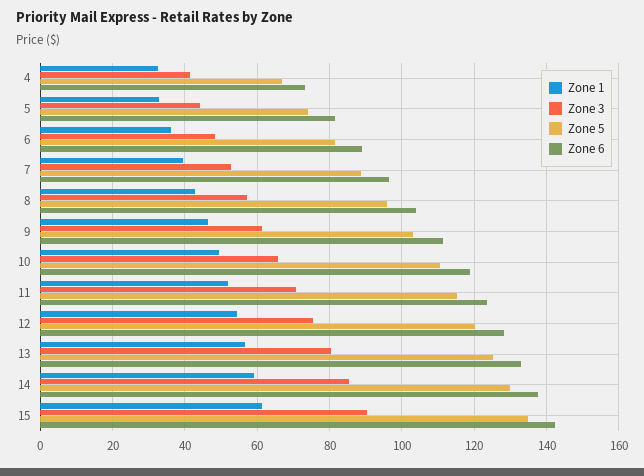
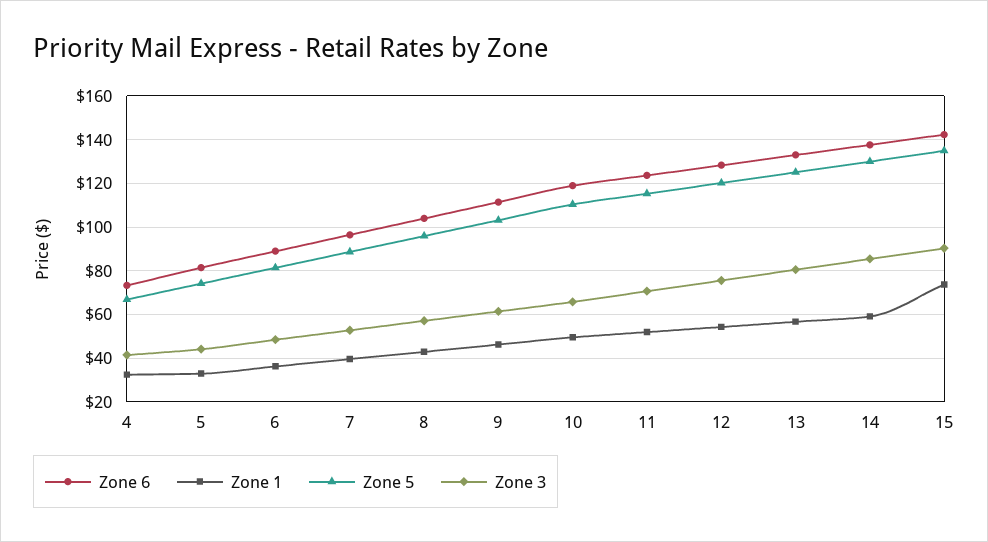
  {
    "Zone 1": {
      "4": 32,
      "5": 32,
      "6": 36,
      "7": 40,
      "8": 42,
      "9": 46,
      "10": 50,
      "11": 52,
      "12": 54,
      "13": 56,
      "14": 60,
-     "15": 62
+     "15": 75
    },
    "Zone 3": {
      "4": 42,
      "5": 44,
      "6": 48,
      "7": 52,
      "8": 58,
      "9": 62,
      "10": 66,
      "11": 70,
      "12": 76,
      "13": 80,
      "14": 86,
      "15": 90
    },
    "Zone 5": {
      "4": 66,
      "5": 74,
      "6": 82,
      "7": 88,
      "8": 96,
      "9": 104,
      "10": 110,
      "11": 116,
      "12": 120,
      "13": 126,
      "14": 130,
      "15": 134
    },
    "Zone 6": {
      "4": 74,
      "5": 82,
      "6": 88,
      "7": 96,
      "8": 104,
      "9": 112,
      "10": 118,
      "11": 124,
      "12": 128,
      "13": 134,
      "14": 138,
      "15": 142
    }
  }

